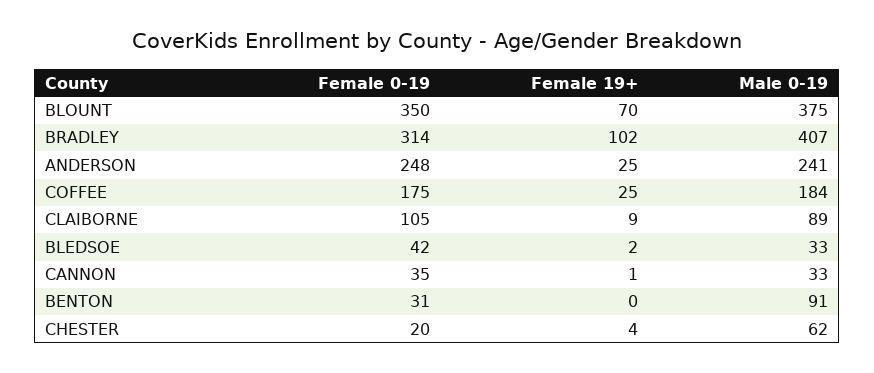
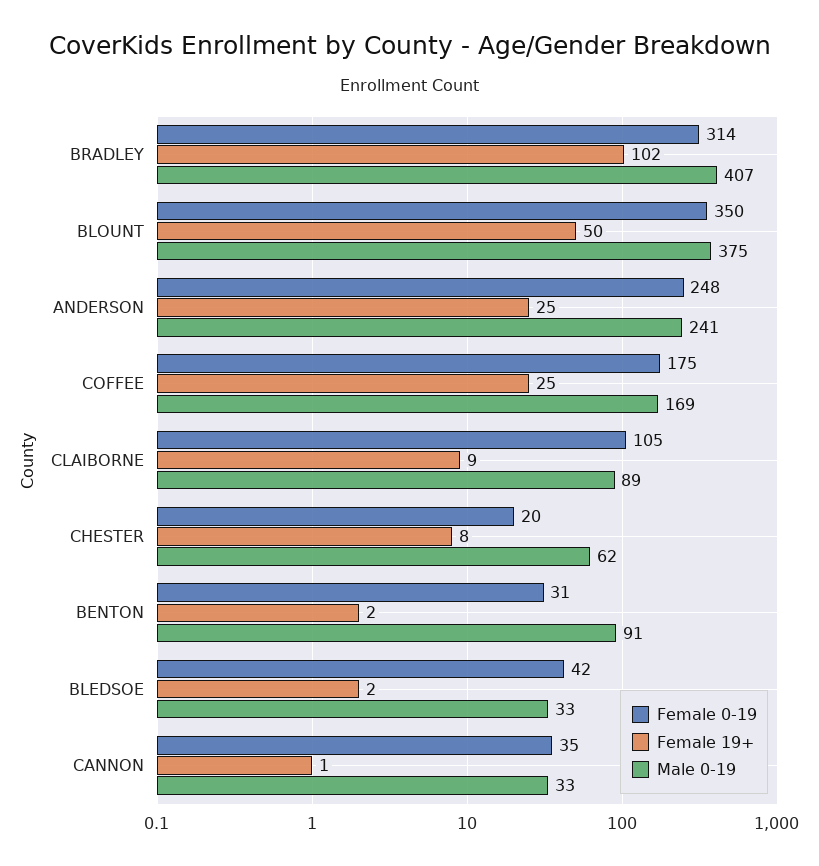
  {
    "Female 0-19": {
      "BLOUNT": 350,
      "BRADLEY": 314,
      "ANDERSON": 248,
      "COFFEE": 175,
      "CLAIBORNE": 105,
      "BLEDSOE": 42,
      "CANNON": 35,
      "BENTON": 31,
      "CHESTER": 20
    },
    "Female 19+": {
-     "BLOUNT": 70,
+     "BLOUNT": 50,
      "BRADLEY": 102,
      "ANDERSON": 25,
      "COFFEE": 25,
      "CLAIBORNE": 9,
      "BLEDSOE": 2,
      "CANNON": 1,
-     "BENTON": 0,
+     "BENTON": 2,
-     "CHESTER": 4
+     "CHESTER": 8
    },
    "Male 0-19": {
      "BLOUNT": 375,
      "BRADLEY": 407,
      "ANDERSON": 241,
-     "COFFEE": 184,
+     "COFFEE": 169,
      "CLAIBORNE": 89,
      "BLEDSOE": 33,
      "CANNON": 33,
      "BENTON": 91,
      "CHESTER": 62
    }
  }

